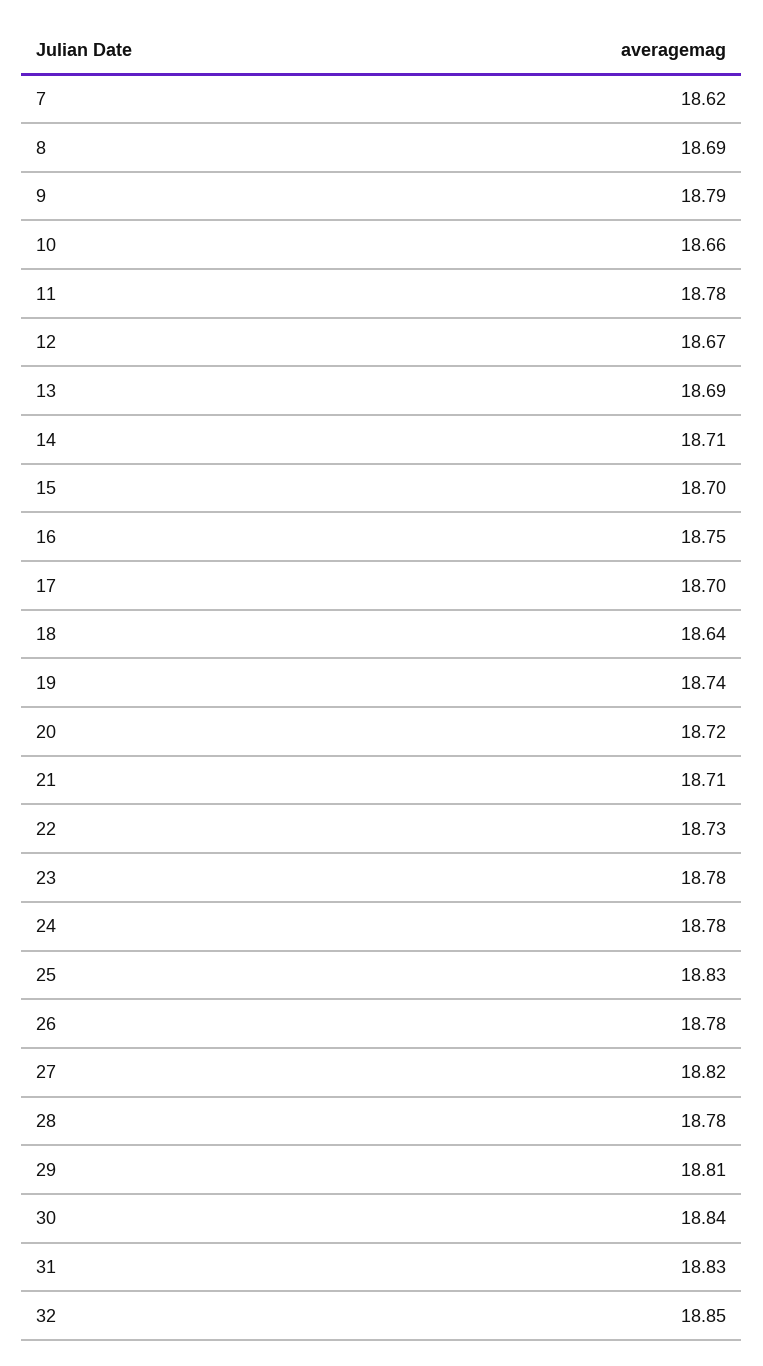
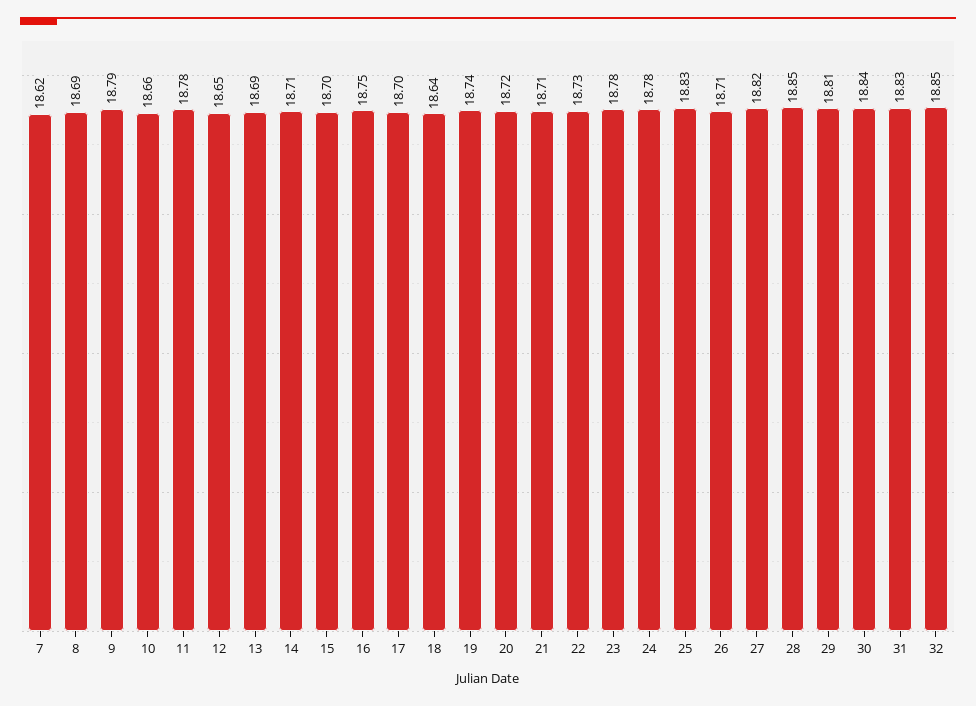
  {
    "7": 18.62,
    "8": 18.69,
    "9": 18.79,
    "10": 18.66,
    "11": 18.78,
-   "12": 18.67,
+   "12": 18.65,
    "13": 18.69,
    "14": 18.71,
    "15": 18.7,
    "16": 18.75,
    "17": 18.7,
    "18": 18.64,
    "19": 18.74,
    "20": 18.72,
    "21": 18.71,
    "22": 18.73,
    "23": 18.78,
    "24": 18.78,
    "25": 18.83,
-   "26": 18.78,
+   "26": 18.71,
    "27": 18.82,
-   "28": 18.78,
+   "28": 18.85,
    "29": 18.81,
    "30": 18.84,
    "31": 18.83,
    "32": 18.85
  }

